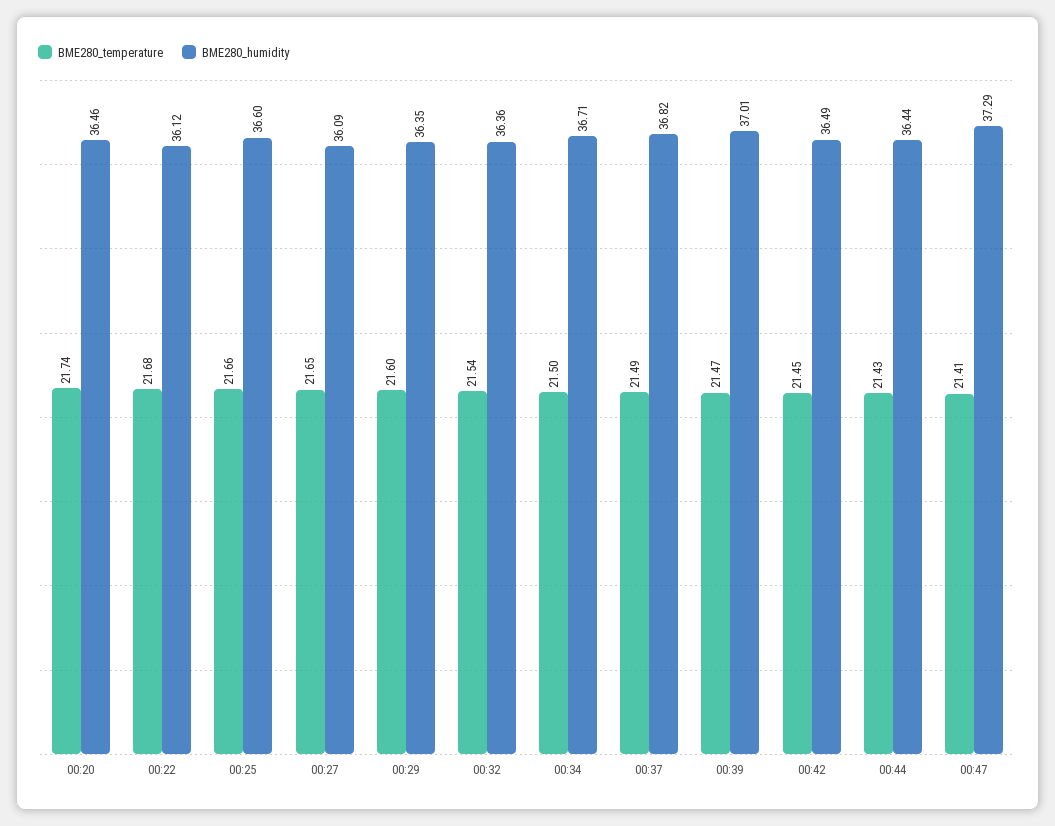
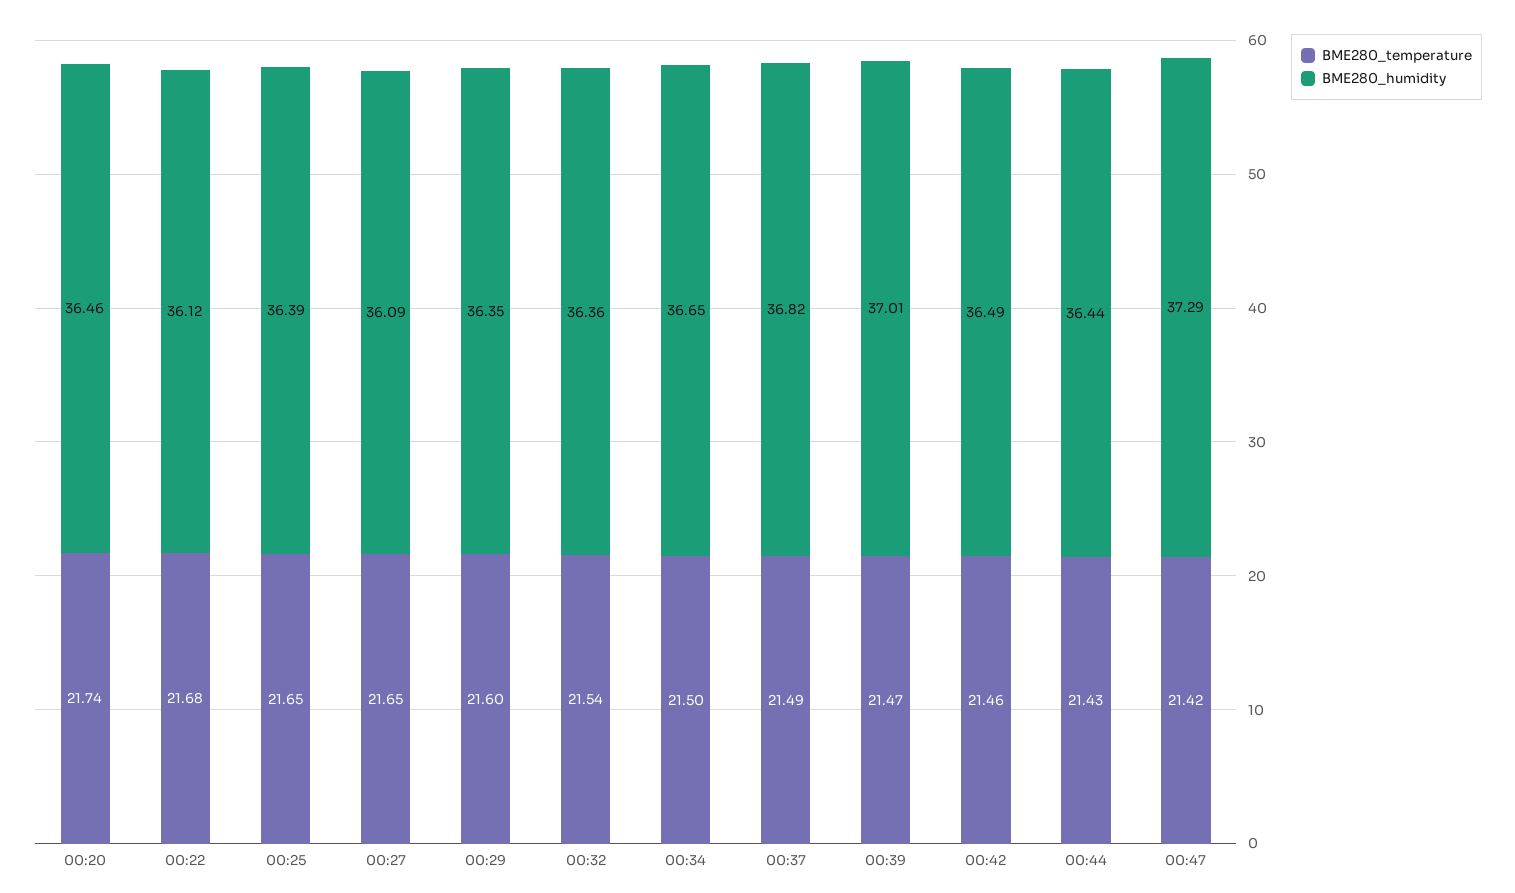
  {
    "BME280_temperature": {
      "00:20": 21.74,
      "00:22": 21.68,
-     "00:25": 21.66,
+     "00:25": 21.65,
      "00:27": 21.65,
      "00:29": 21.6,
      "00:32": 21.54,
      "00:34": 21.5,
      "00:37": 21.49,
      "00:39": 21.47,
-     "00:42": 21.45,
+     "00:42": 21.46,
      "00:44": 21.43,
-     "00:47": 21.41
+     "00:47": 21.42
    },
    "BME280_humidity": {
      "00:20": 36.46,
      "00:22": 36.12,
-     "00:25": 36.6,
+     "00:25": 36.39,
      "00:27": 36.09,
      "00:29": 36.35,
      "00:32": 36.36,
-     "00:34": 36.71,
+     "00:34": 36.65,
      "00:37": 36.82,
      "00:39": 37.01,
      "00:42": 36.49,
      "00:44": 36.44,
      "00:47": 37.29
    }
  }

